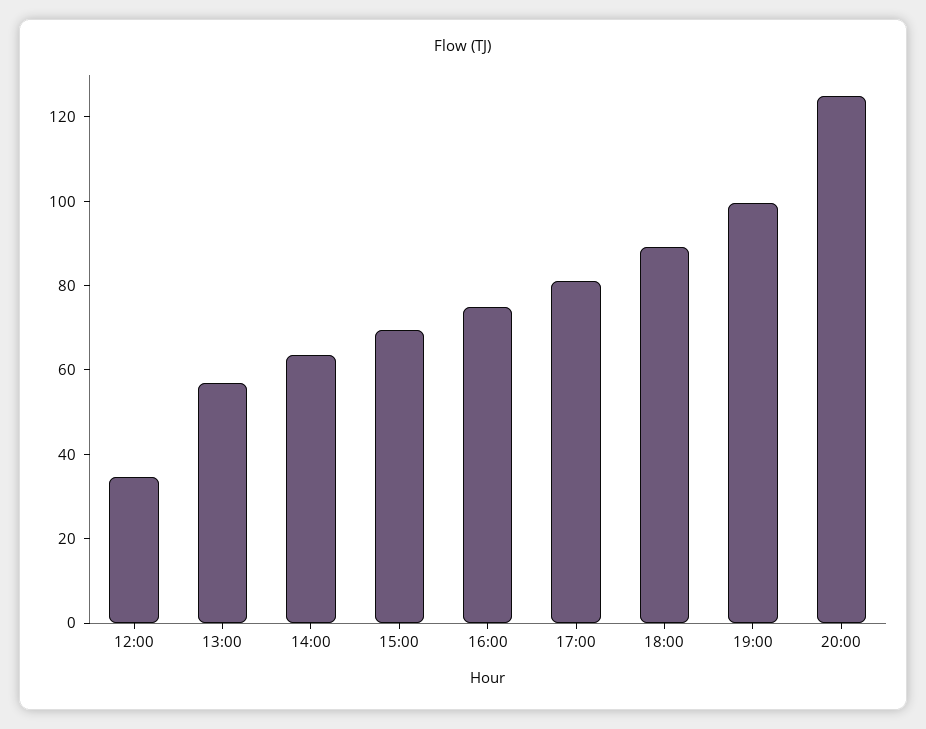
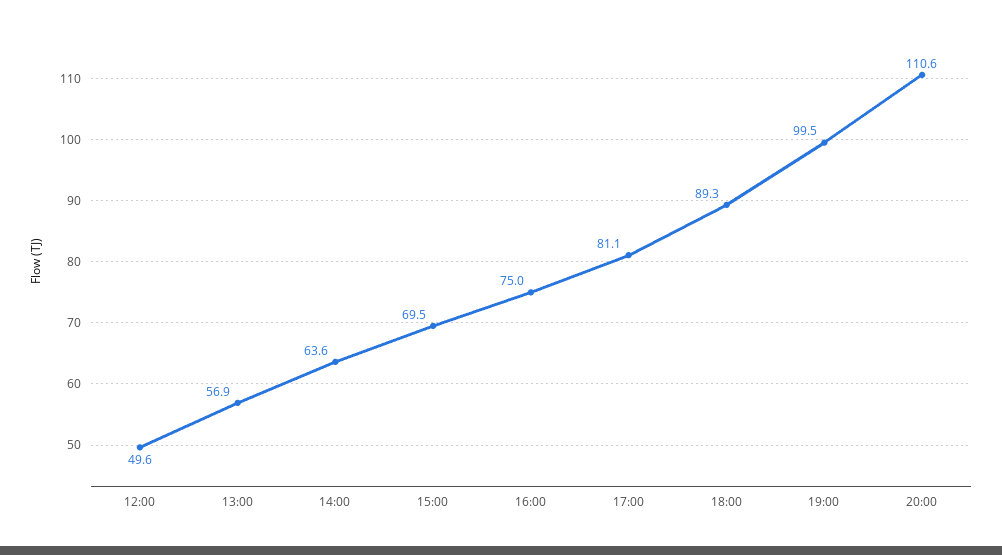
  {
-   "12:00": 35,
+   "12:00": 49.6,
    "13:00": 56.9,
    "14:00": 63.6,
    "15:00": 69.5,
    "16:00": 75,
    "17:00": 81.1,
    "18:00": 89.3,
    "19:00": 99.5,
-   "20:00": 125
+   "20:00": 110.6
  }

